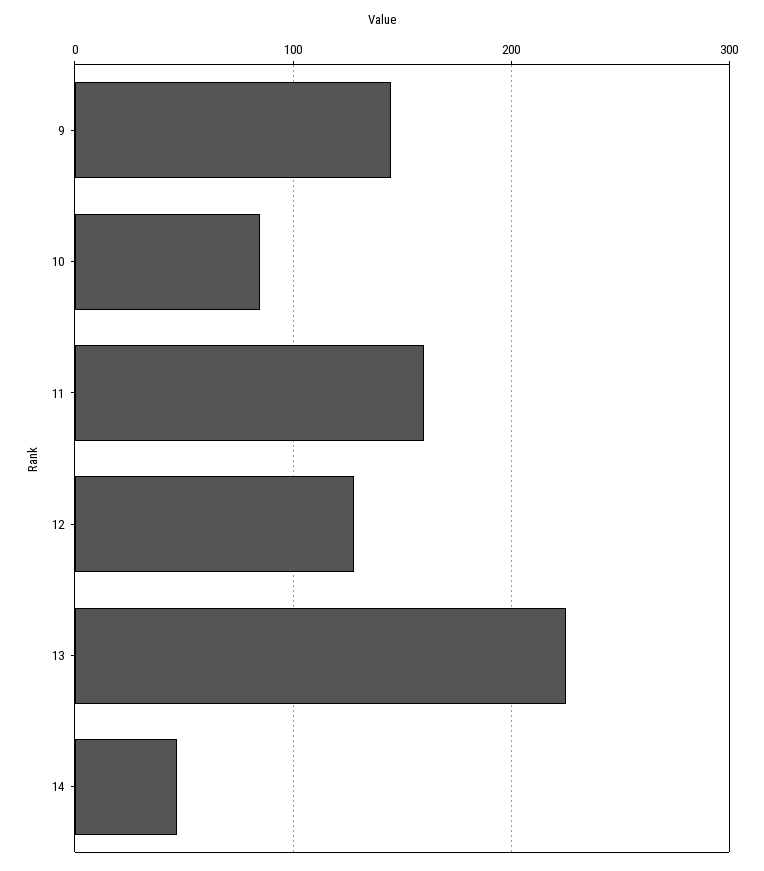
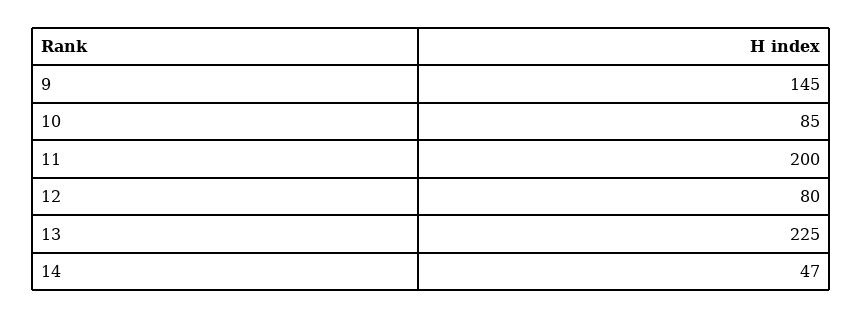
  {
    "9": 145,
    "10": 85,
-   "11": 160,
+   "11": 200,
-   "12": 130,
+   "12": 80,
    "13": 225,
    "14": 47
  }

